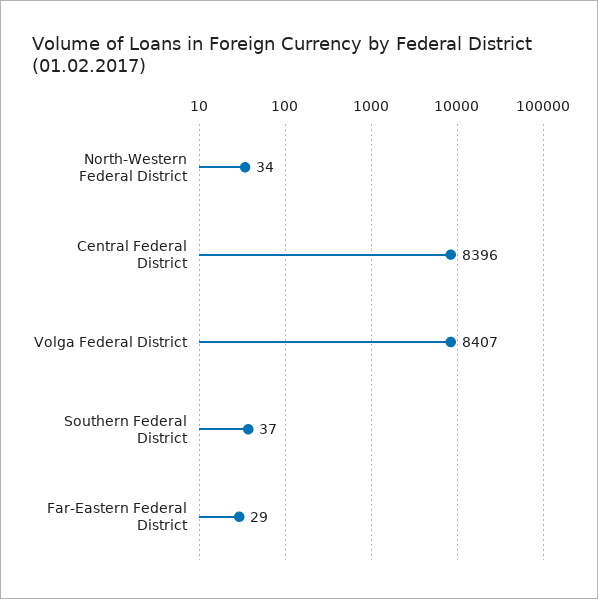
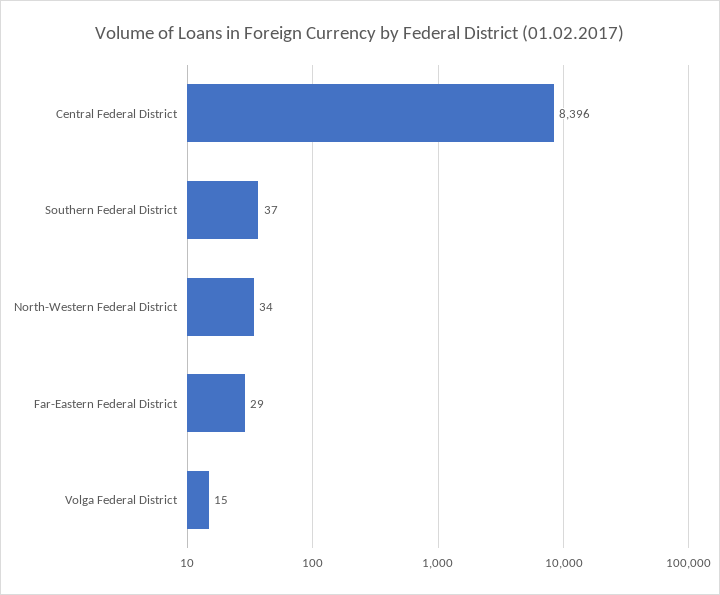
  {
    "North-Western Federal District": 34,
    "Central Federal District": 8396,
-   "Volga Federal District": 8407,
+   "Volga Federal District": 15,
    "Southern Federal District": 37,
    "Far-Eastern Federal District": 29
  }

